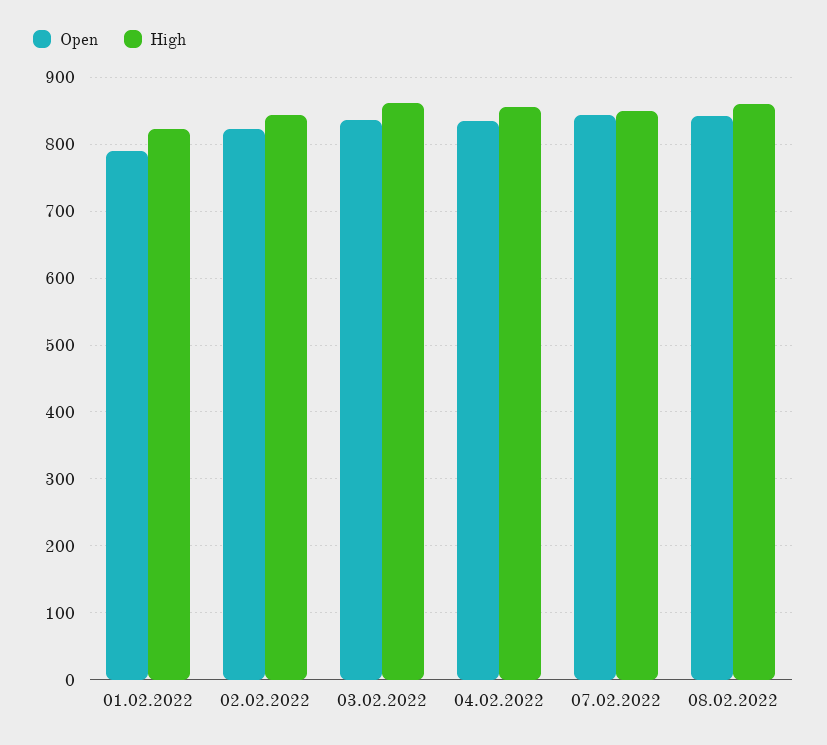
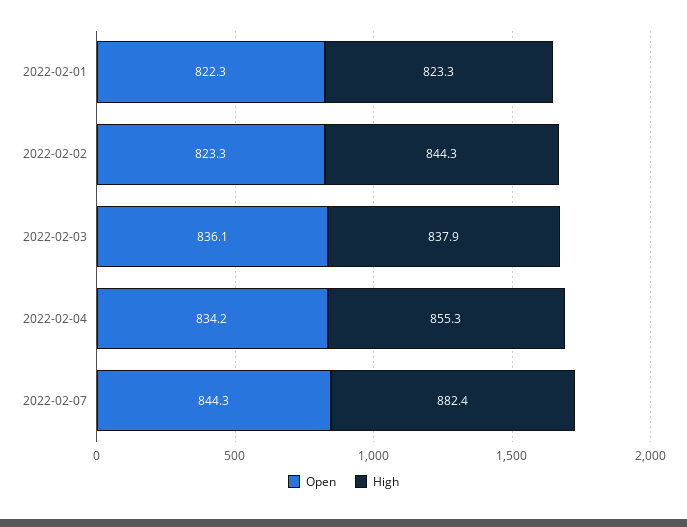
  {
    "Open": {
-     "01.02.2022": 790,
+     "01.02.2022": 822.3,
      "02.02.2022": 823.3,
      "03.02.2022": 836.1,
      "04.02.2022": 834.2,
-     "07.02.2022": 844.3,
+     "07.02.2022": 844.3
-     "08.02.2022": 840
    },
    "High": {
      "01.02.2022": 823.3,
      "02.02.2022": 844.3,
-     "03.02.2022": 860,
+     "03.02.2022": 837.9,
      "04.02.2022": 855.3,
-     "07.02.2022": 850,
+     "07.02.2022": 882.4
-     "08.02.2022": 860
    }
  }

